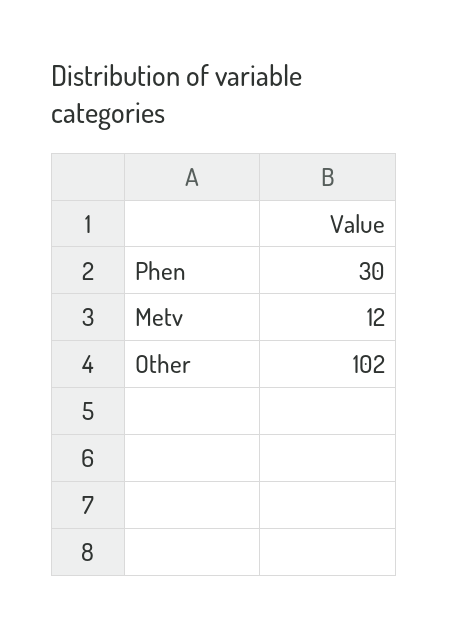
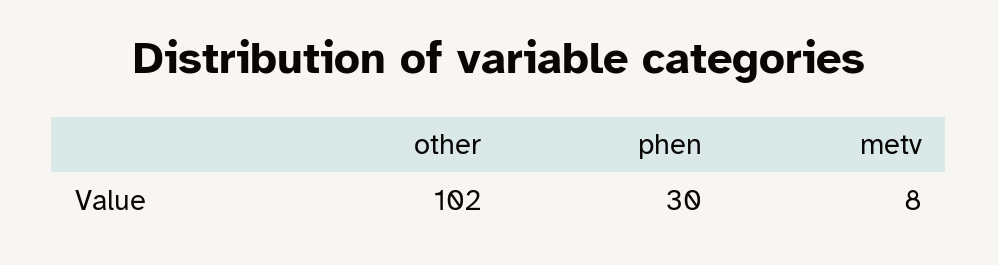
  {
    "Phen": 30,
-   "Metv": 12,
+   "Metv": 8,
    "Other": 102
  }

